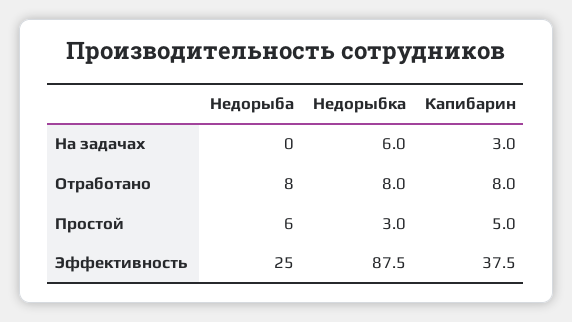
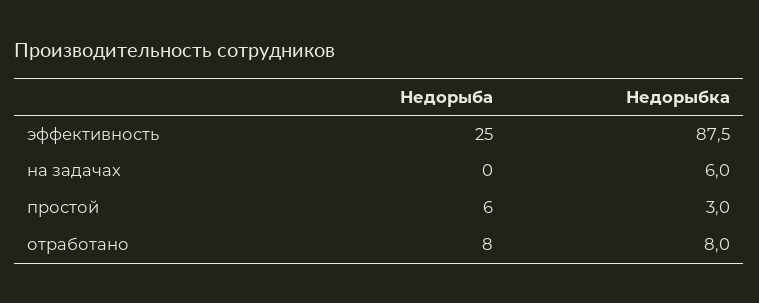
  {
    "Недорыба": {
      "На задачах": 0,
      "Отработано": 8,
      "Простой": 6,
      "Эффективность": 25
    },
    "Недорыбка": {
      "На задачах": 6,
      "Отработано": 8,
      "Простой": 3,
      "Эффективность": 87.5
-   },
+   }
-   "Капибарин": {
-     "На задачах": 3,
-     "Отработано": 8,
-     "Простой": 5,
-     "Эффективность": 37.5
-   }
  }

